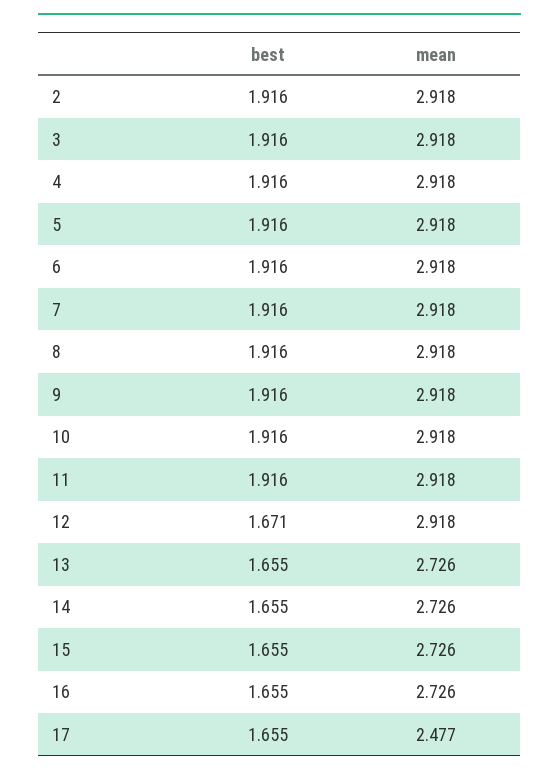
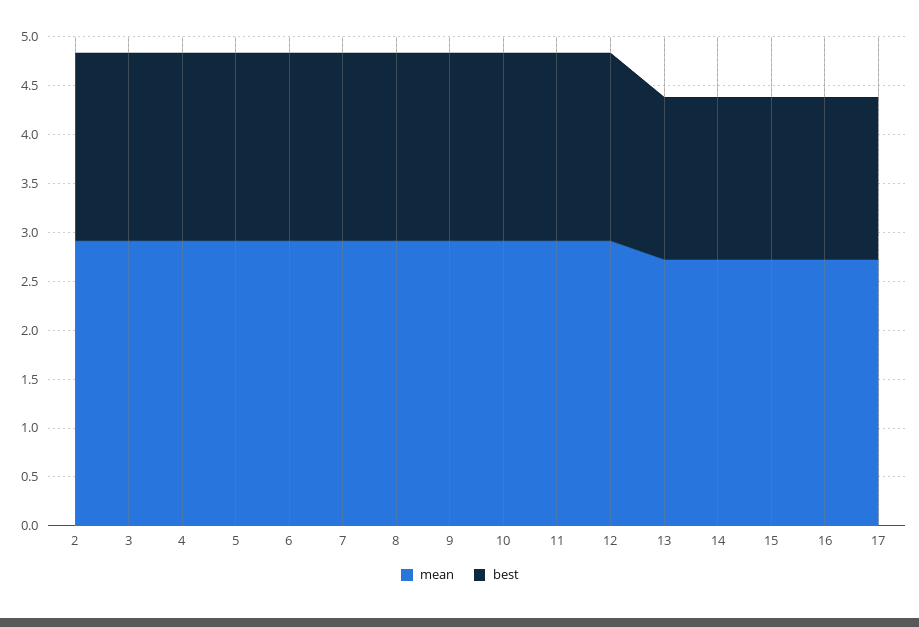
  {
    "best": {
      "2": 1.916,
      "3": 1.916,
      "4": 1.916,
      "5": 1.916,
      "6": 1.916,
      "7": 1.916,
      "8": 1.916,
      "9": 1.916,
      "10": 1.916,
      "11": 1.916,
-     "12": 1.671,
+     "12": 1.9,
      "13": 1.655,
      "14": 1.655,
      "15": 1.655,
      "16": 1.655,
      "17": 1.655
    },
    "mean": {
      "2": 2.918,
      "3": 2.918,
      "4": 2.918,
      "5": 2.918,
      "6": 2.918,
      "7": 2.918,
      "8": 2.918,
      "9": 2.918,
      "10": 2.918,
      "11": 2.918,
      "12": 2.918,
      "13": 2.726,
      "14": 2.726,
      "15": 2.726,
      "16": 2.726,
-     "17": 2.477
+     "17": 2.7
    }
  }

